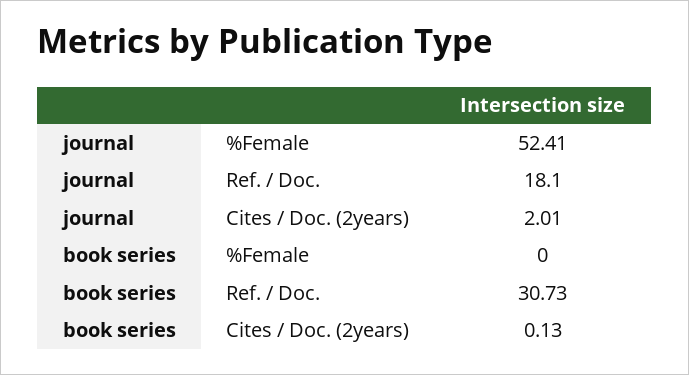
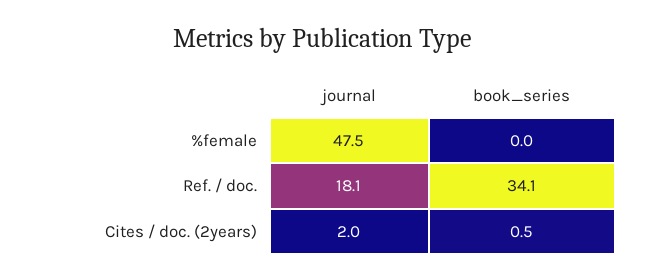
  {
    "journal": {
-     "%Female": 52.41,
+     "%Female": 47.5,
      "Ref. / Doc.": 18.1,
      "Cites / Doc. (2years)": 2.01
    },
    "book series": {
      "%Female": 0,
-     "Ref. / Doc.": 30.73,
+     "Ref. / Doc.": 34.1,
-     "Cites / Doc. (2years)": 0.13
+     "Cites / Doc. (2years)": 0.5
    }
  }

